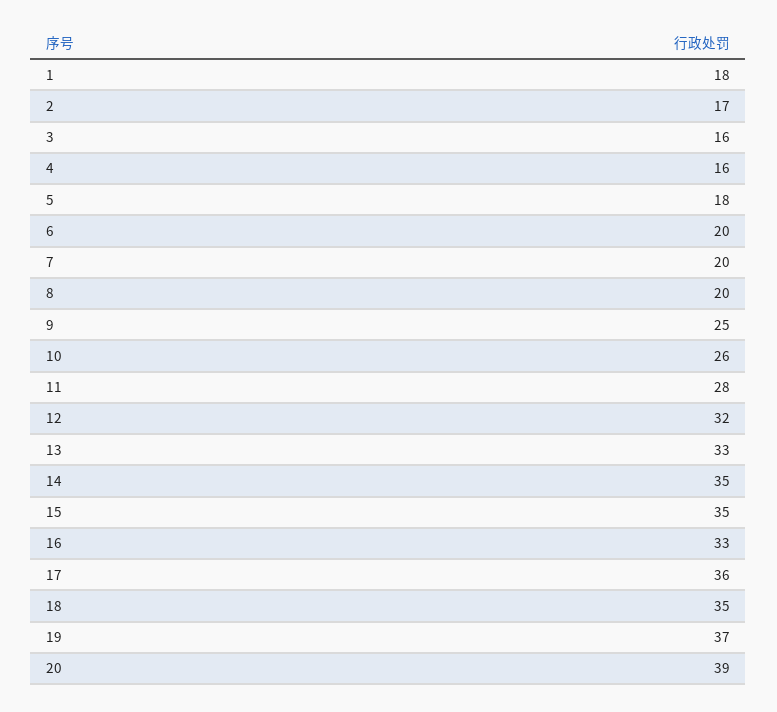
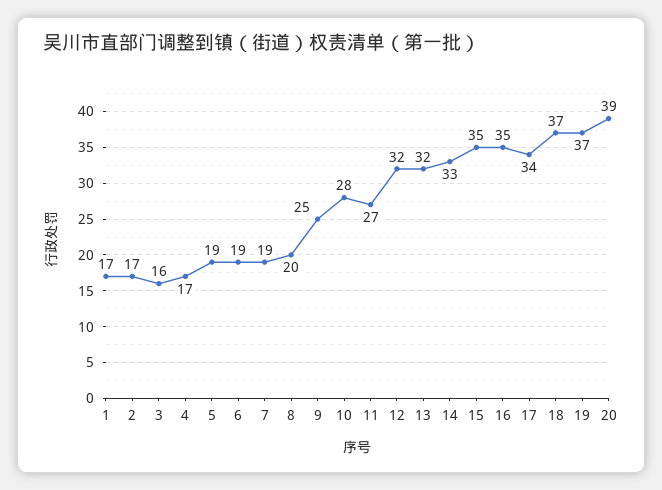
  {
-   "1": 18,
+   "1": 17,
    "2": 17,
    "3": 16,
-   "4": 16,
+   "4": 17,
-   "5": 18,
+   "5": 19,
-   "6": 20,
+   "6": 19,
-   "7": 20,
+   "7": 19,
    "8": 20,
    "9": 25,
-   "10": 26,
+   "10": 28,
-   "11": 28,
+   "11": 27,
    "12": 32,
-   "13": 33,
+   "13": 32,
-   "14": 35,
+   "14": 33,
    "15": 35,
-   "16": 33,
+   "16": 35,
-   "17": 36,
+   "17": 34,
-   "18": 35,
+   "18": 37,
    "19": 37,
    "20": 39
  }

